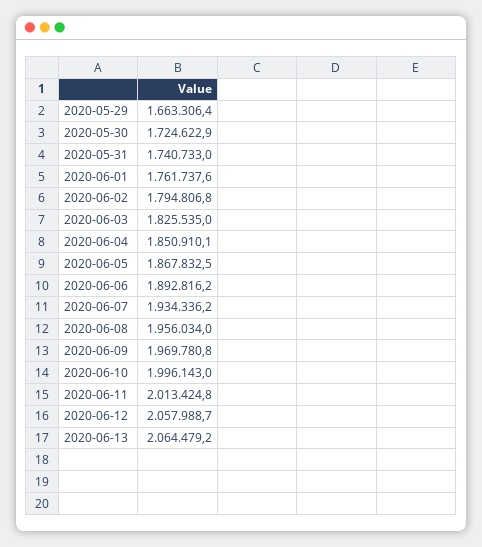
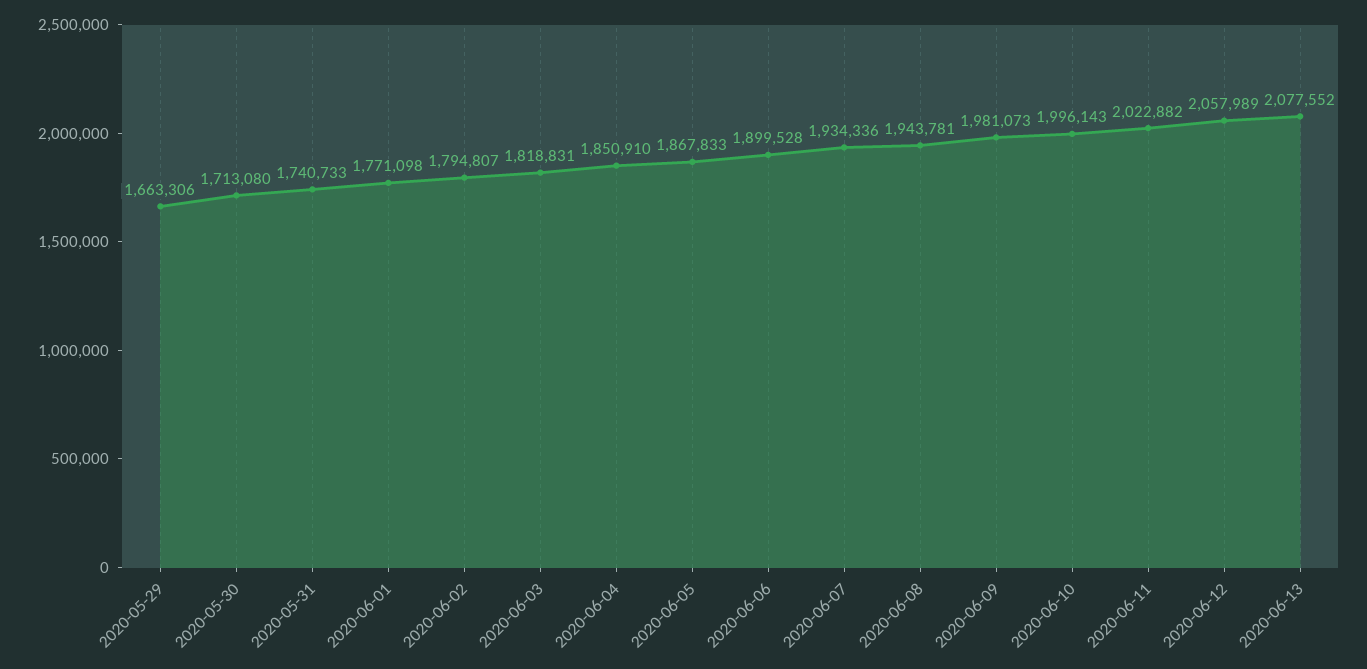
  {
    "2020-05-29": 1663306.4,
-   "2020-05-30": 1724622.9,
+   "2020-05-30": 1713080,
    "2020-05-31": 1740733,
-   "2020-06-01": 1761737.6,
+   "2020-06-01": 1771098,
    "2020-06-02": 1794806.8,
-   "2020-06-03": 1825535,
+   "2020-06-03": 1818831,
    "2020-06-04": 1850910.1,
    "2020-06-05": 1867832.5,
-   "2020-06-06": 1892816.2,
+   "2020-06-06": 1899528,
    "2020-06-07": 1934336.2,
-   "2020-06-08": 1956034,
+   "2020-06-08": 1943781,
-   "2020-06-09": 1969780.8,
+   "2020-06-09": 1981073,
    "2020-06-10": 1996143,
-   "2020-06-11": 2013424.8,
+   "2020-06-11": 2022882,
    "2020-06-12": 2057988.7,
-   "2020-06-13": 2064479.2
+   "2020-06-13": 2077552
  }

